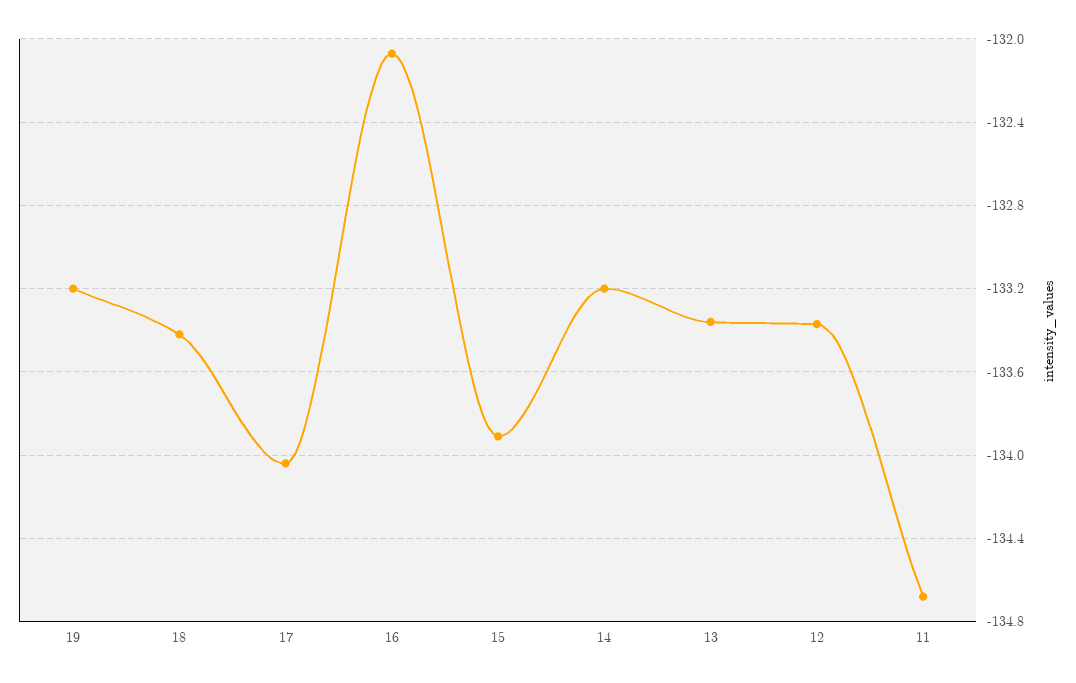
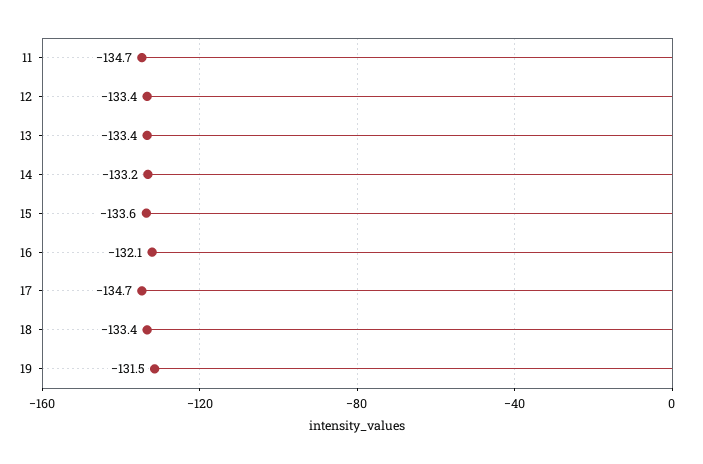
  {
-   "19": -133.2,
+   "19": -131.5,
    "18": -133.4,
-   "17": -134.05,
+   "17": -134.7,
    "16": -132.1,
-   "15": -133.9,
+   "15": -133.6,
    "14": -133.2,
    "13": -133.4,
    "12": -133.4,
    "11": -134.7
  }

